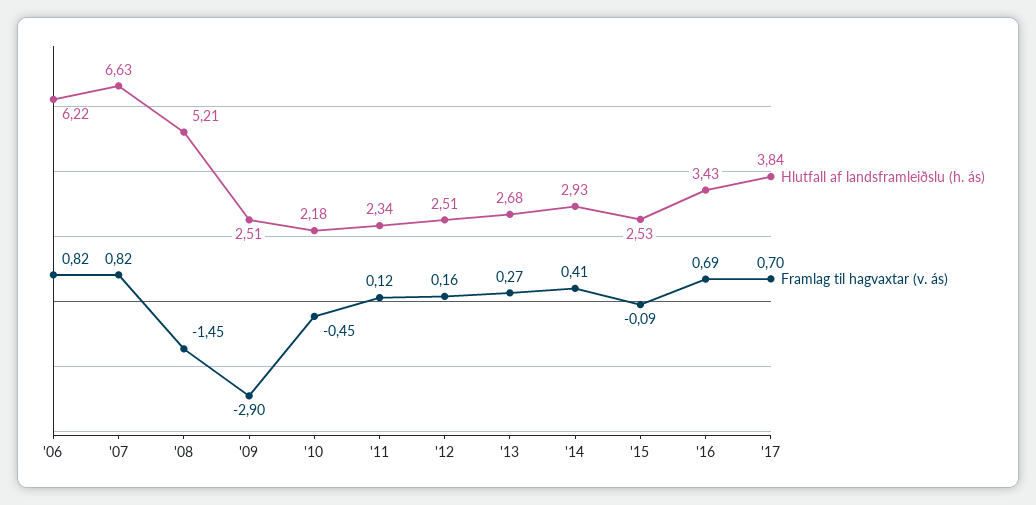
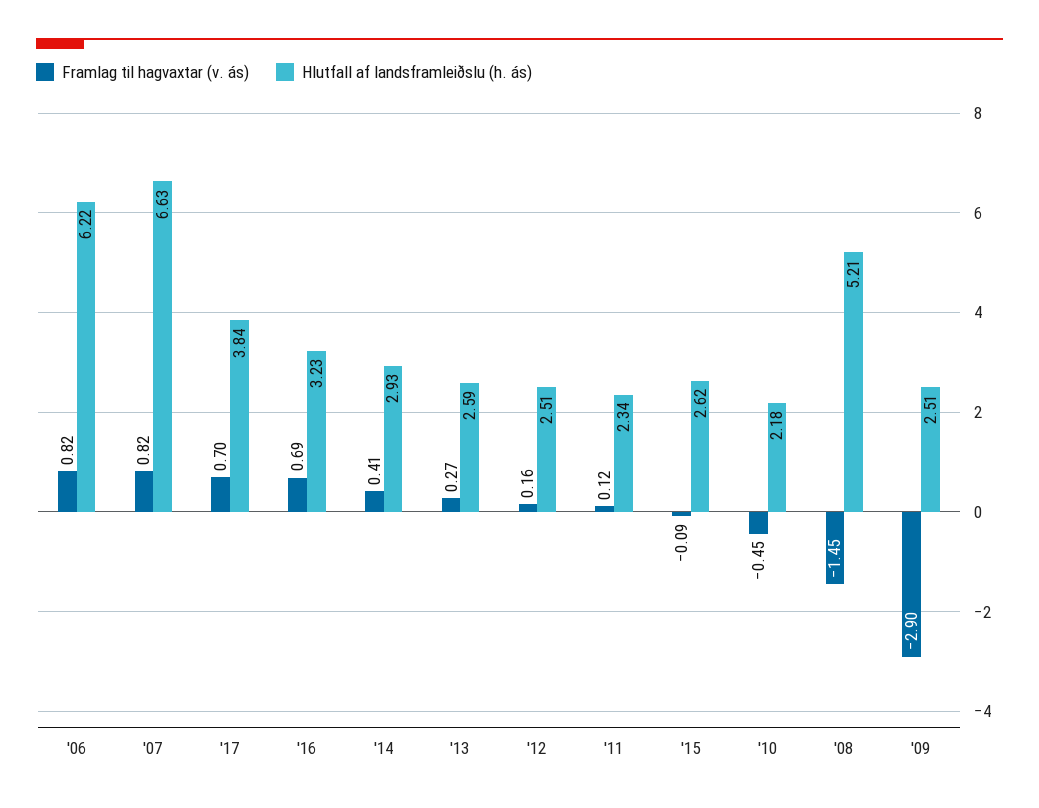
  {
    "Hlutfall af landsframleiðslu (h. ás)": {
      "'06": 6.22,
      "'07": 6.63,
      "'08": 5.21,
      "'09": 2.51,
      "'10": 2.18,
      "'11": 2.34,
      "'12": 2.51,
-     "'13": 2.68,
+     "'13": 2.59,
      "'14": 2.93,
-     "'15": 2.53,
+     "'15": 2.62,
-     "'16": 3.43,
+     "'16": 3.23,
      "'17": 3.84
    },
    "Framlag til hagvaxtar (v. ás)": {
      "'06": 0.82,
      "'07": 0.82,
      "'08": -1.45,
      "'09": -2.9,
      "'10": -0.45,
      "'11": 0.12,
      "'12": 0.16,
      "'13": 0.27,
      "'14": 0.41,
      "'15": -0.09,
      "'16": 0.69,
      "'17": 0.7
    }
  }

